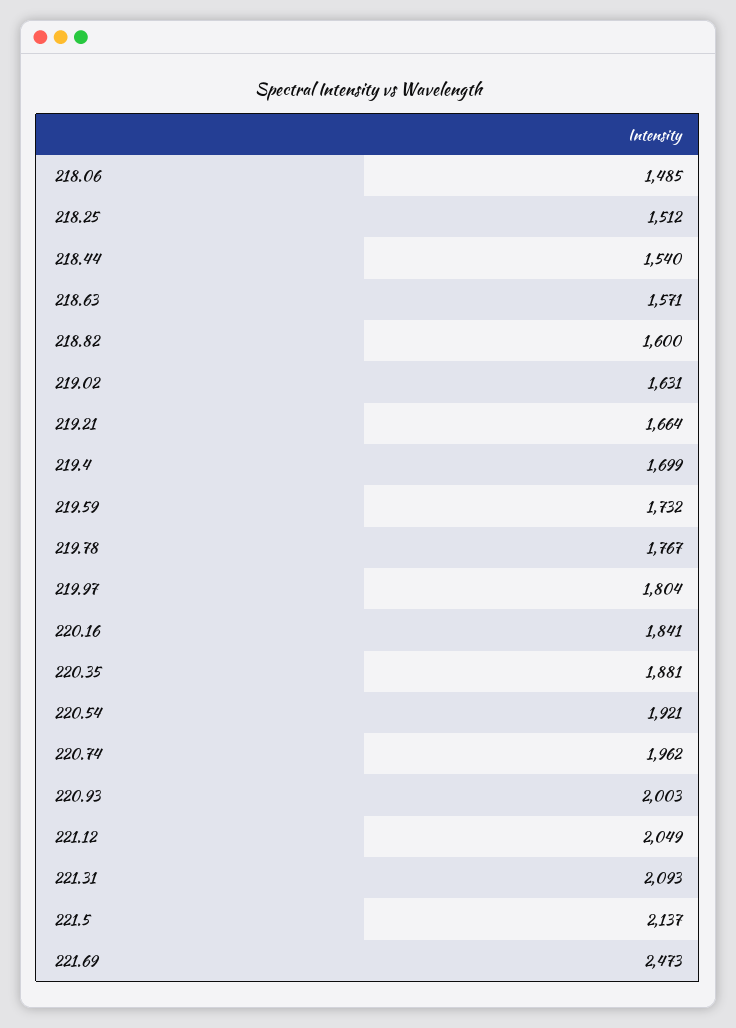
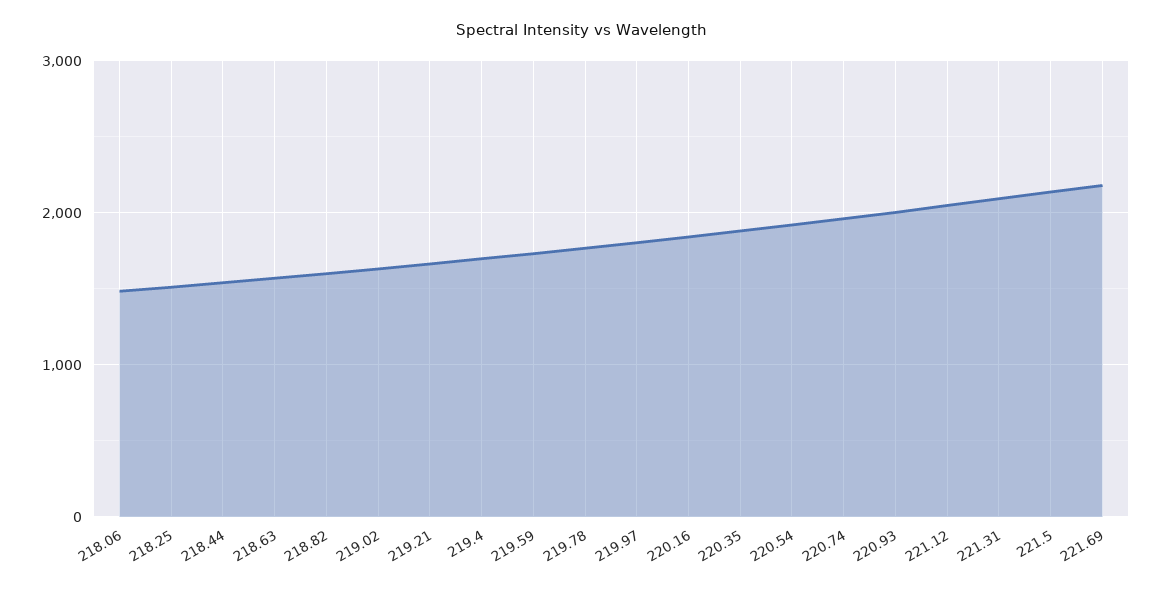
  {
    "218.06": 1485,
    "218.25": 1512,
    "218.44": 1540,
    "218.63": 1571,
    "218.82": 1600,
    "219.02": 1631,
    "219.21": 1664,
    "219.4": 1699,
    "219.59": 1732,
    "219.78": 1767,
    "219.97": 1804,
    "220.16": 1841,
    "220.35": 1881,
    "220.54": 1921,
    "220.74": 1962,
    "220.93": 2003,
    "221.12": 2049,
    "221.31": 2093,
    "221.5": 2137,
-   "221.69": 2473
+   "221.69": 2200
  }

